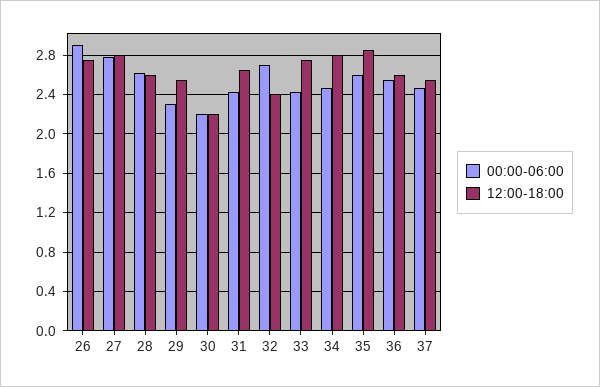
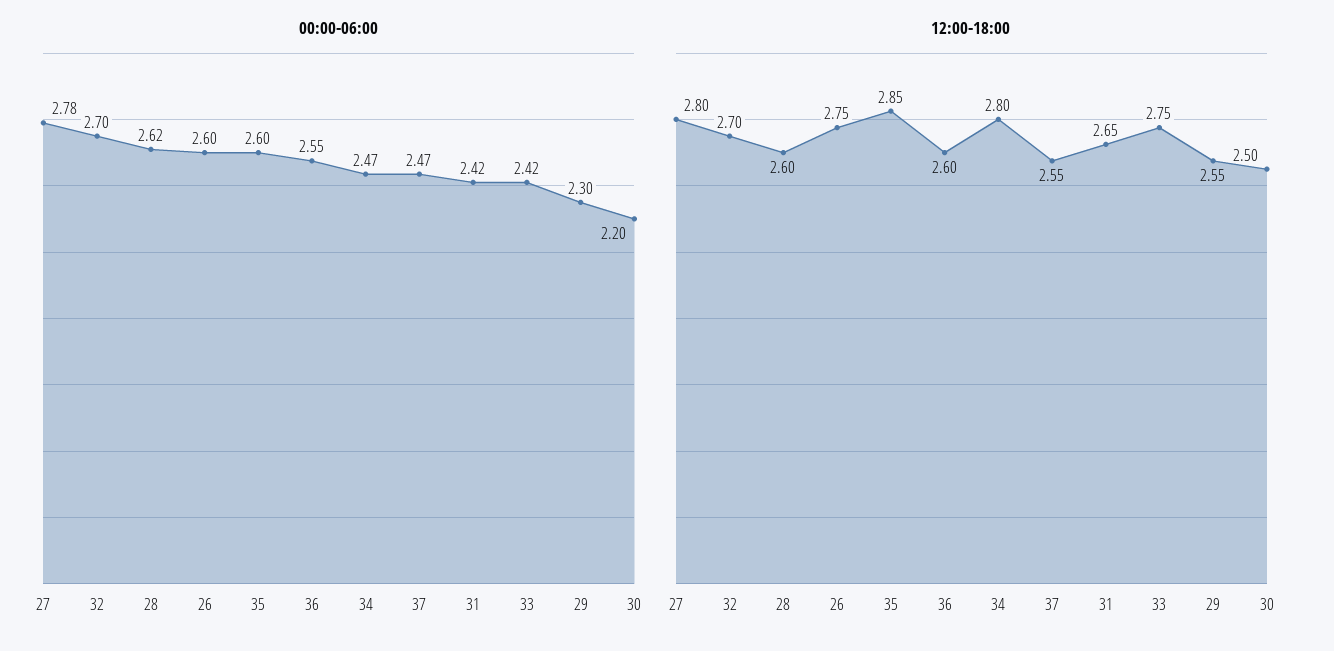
  {
    "00:00-06:00": {
-     "26": 2.9,
+     "26": 2.6,
      "27": 2.78,
      "28": 2.62,
      "29": 2.3,
      "30": 2.2,
      "31": 2.42,
      "32": 2.7,
      "33": 2.42,
      "34": 2.47,
      "35": 2.6,
      "36": 2.55,
      "37": 2.47
    },
    "12:00-18:00": {
      "26": 2.75,
      "27": 2.8,
      "28": 2.6,
      "29": 2.55,
-     "30": 2.2,
+     "30": 2.5,
      "31": 2.65,
-     "32": 2.4,
+     "32": 2.7,
      "33": 2.75,
      "34": 2.8,
      "35": 2.85,
      "36": 2.6,
      "37": 2.55
    }
  }

